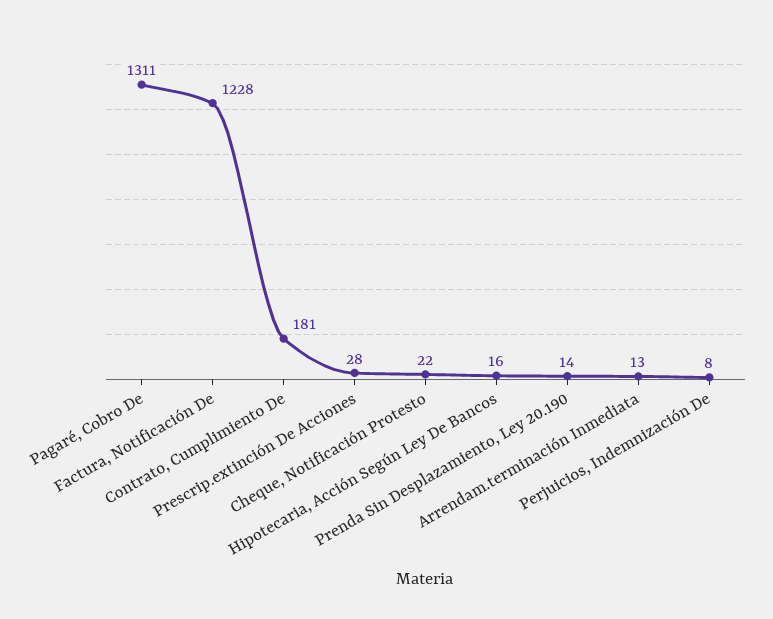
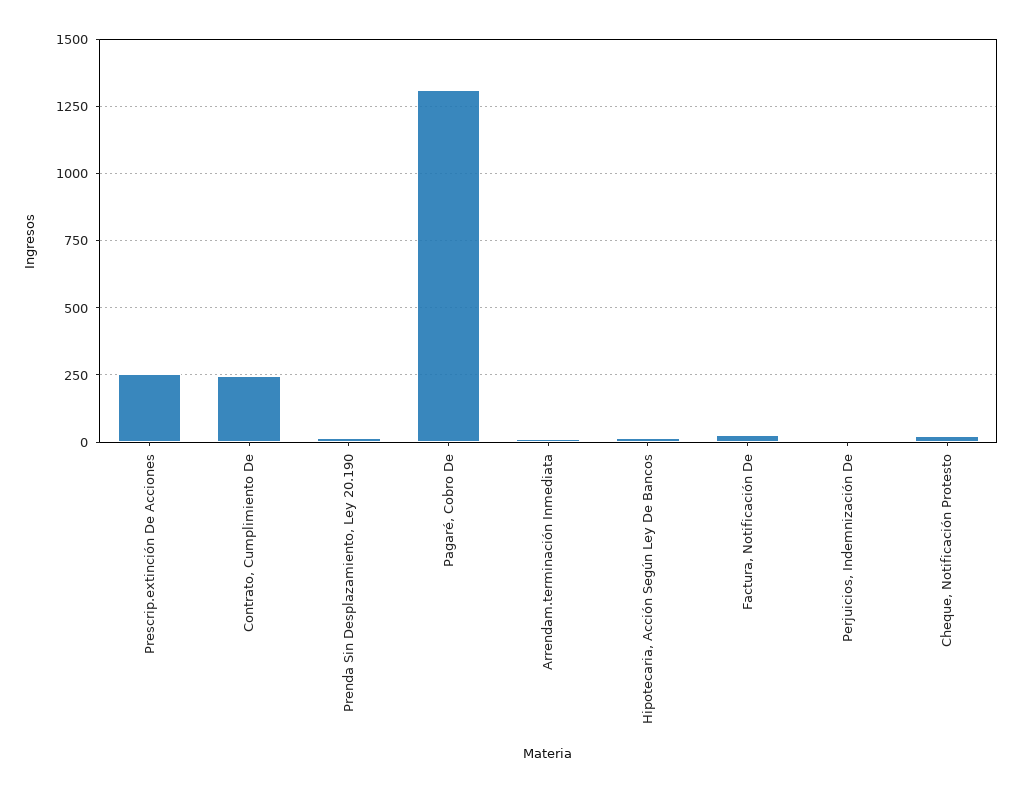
  {
    "Pagaré, Cobro De": 1311,
-   "Factura, Notificación De": 1228,
+   "Factura, Notificación De": 25,
-   "Contrato, Cumplimiento De": 181,
+   "Contrato, Cumplimiento De": 250,
-   "Prescrip.extinción De Acciones": 28,
+   "Prescrip.extinción De Acciones": 250,
    "Cheque, Notificación Protesto": 22,
    "Hipotecaria, Acción Según Ley De Bancos": 16,
    "Prenda Sin Desplazamiento, Ley 20.190": 14,
    "Arrendam.terminación Inmediata": 13,
    "Perjuicios, Indemnización De": 8
  }

